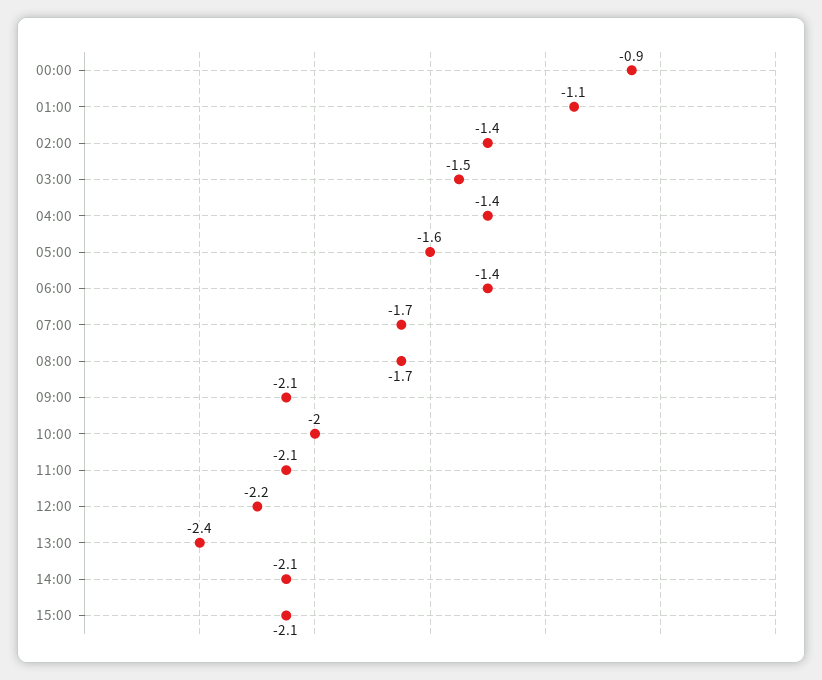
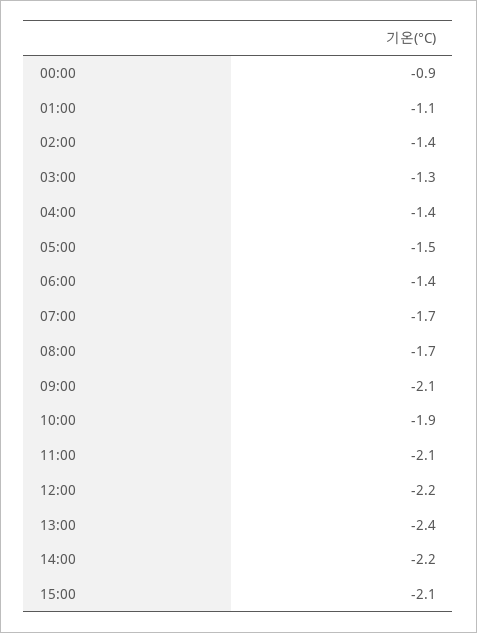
  {
    "00:00": -0.9,
    "01:00": -1.1,
    "02:00": -1.4,
-   "03:00": -1.5,
+   "03:00": -1.3,
    "04:00": -1.4,
-   "05:00": -1.6,
+   "05:00": -1.5,
    "06:00": -1.4,
    "07:00": -1.7,
    "08:00": -1.7,
    "09:00": -2.1,
-   "10:00": -2,
+   "10:00": -1.9,
    "11:00": -2.1,
    "12:00": -2.2,
    "13:00": -2.4,
-   "14:00": -2.1,
+   "14:00": -2.2,
    "15:00": -2.1
  }

